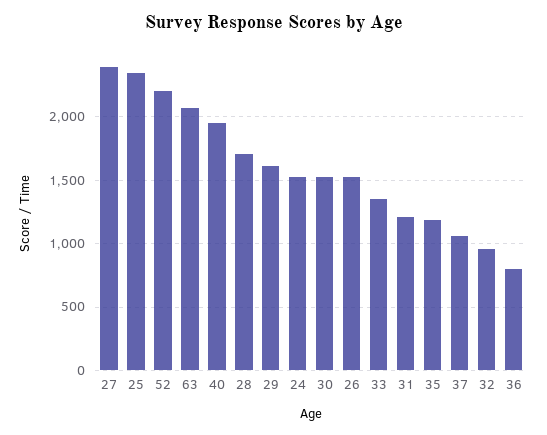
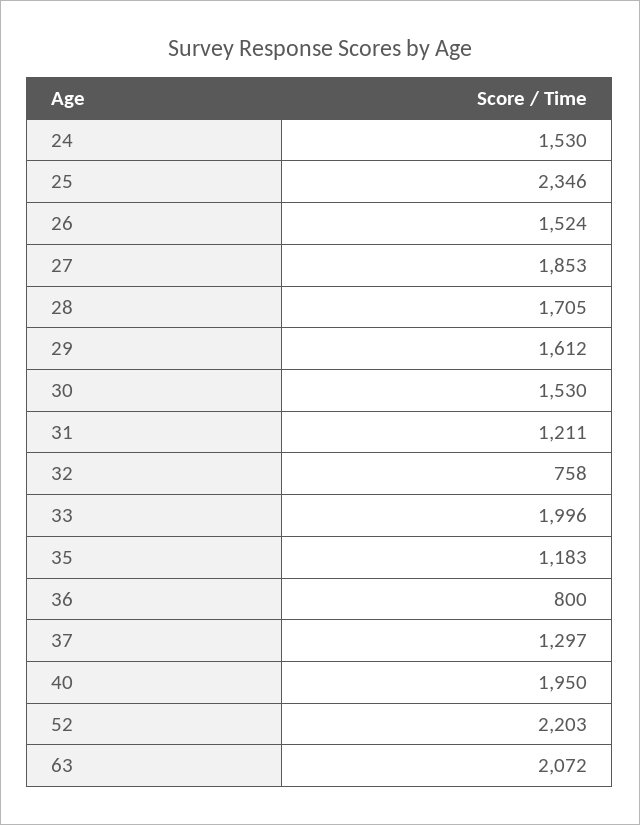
  {
-   "27": 2400,
+   "27": 1853,
    "25": 2346,
    "52": 2203,
    "63": 2072,
    "40": 1950,
    "28": 1705,
    "29": 1612,
    "24": 1530,
    "30": 1530,
    "26": 1524,
-   "33": 1350,
+   "33": 1996,
    "31": 1211,
    "35": 1183,
-   "37": 1050,
+   "37": 1297,
-   "32": 950,
+   "32": 758,
    "36": 800
  }

